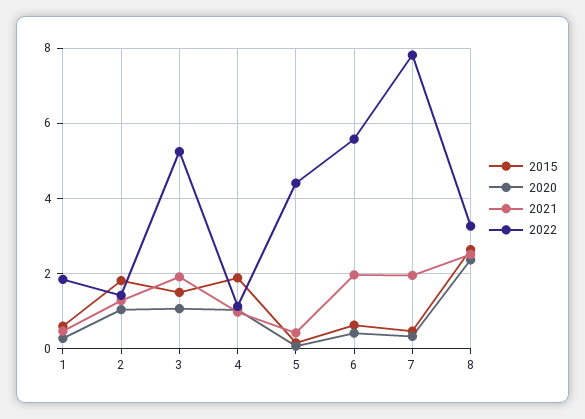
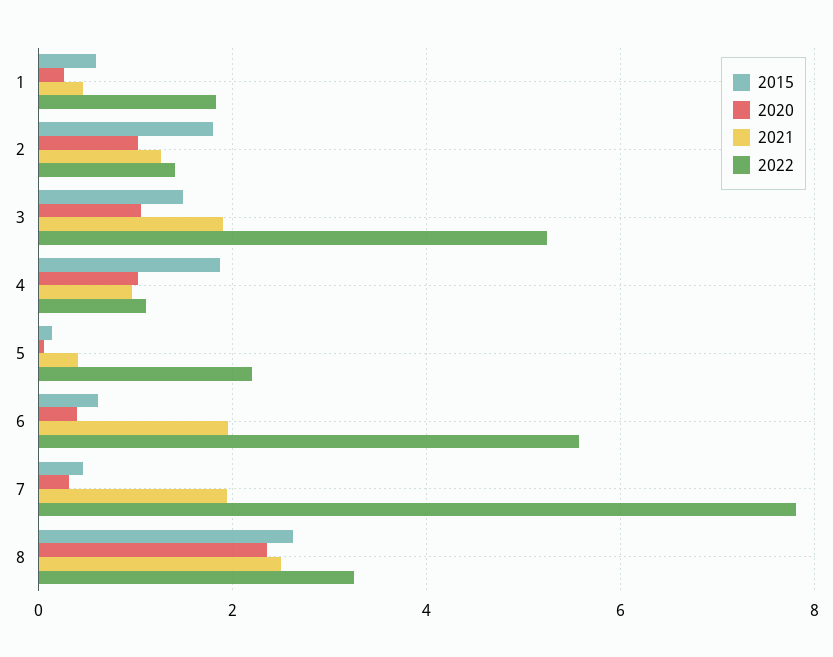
  {
    "2015": {
      "1": 0.6,
      "2": 1.8,
      "3": 1.4,
      "4": 1.8,
      "5": 0.2,
      "6": 0.6,
      "7": 0.4,
      "8": 2.6
    },
    "2020": {
      "1": 0.2,
      "2": 1,
      "3": 1,
      "4": 1,
      "5": 0,
      "6": 0.4,
      "7": 0.4,
      "8": 2.4
    },
    "2021": {
      "1": 0.4,
      "2": 1.2,
      "3": 2,
      "4": 1,
      "5": 0.4,
      "6": 2,
      "7": 2,
      "8": 2.4
    },
    "2022": {
      "1": 1.8,
      "2": 1.4,
      "3": 5.2,
      "4": 1.2,
-     "5": 4.4,
+     "5": 2.2,
      "6": 5.6,
      "7": 7.8,
      "8": 3.2
    }
  }

